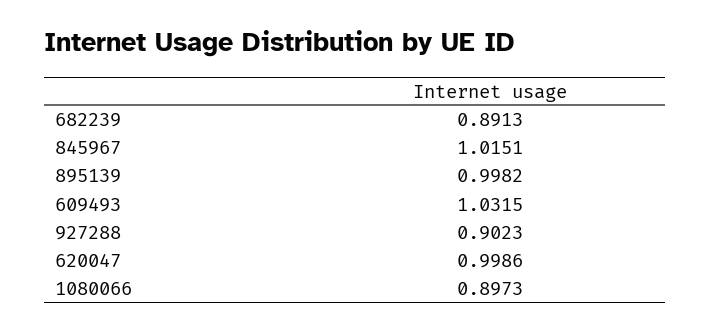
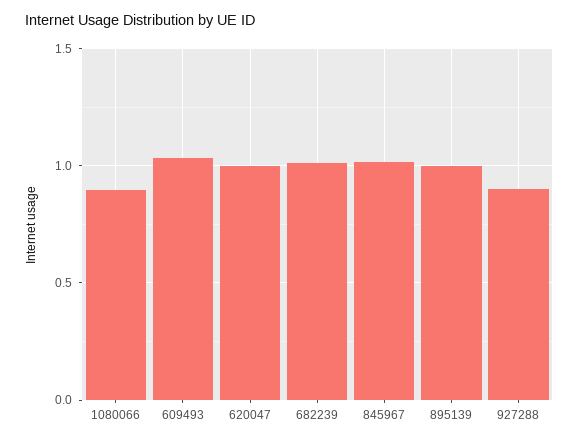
  {
-   "682239": 0.8913,
+   "682239": 1,
    "845967": 1.0151,
    "895139": 0.9982,
    "609493": 1.0315,
    "927288": 0.9023,
    "620047": 0.9986,
    "1080066": 0.8973
  }

